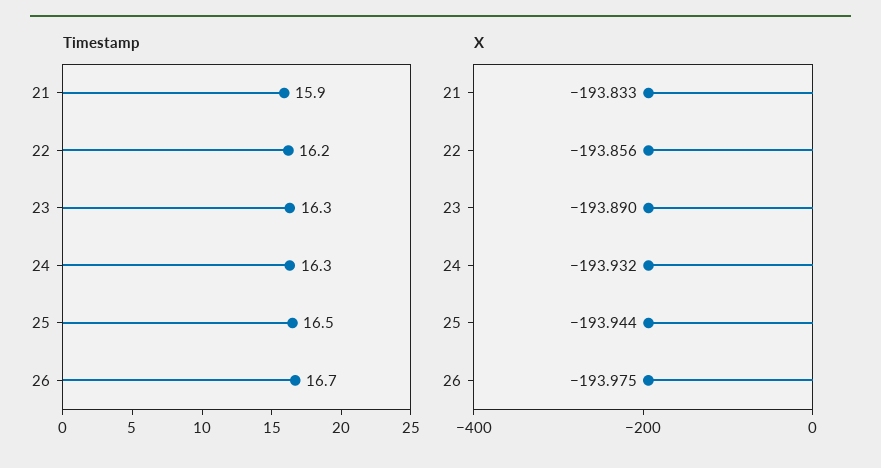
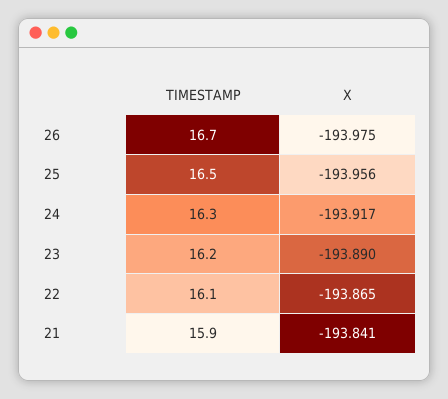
  {
    "Timestamp": {
      "21": 15.9,
-     "22": 16.2,
+     "22": 16.1,
-     "23": 16.3,
+     "23": 16.2,
      "24": 16.3,
      "25": 16.5,
      "26": 16.7
    },
    "X": {
-     "21": -193.833,
+     "21": -193.841,
-     "22": -193.856,
+     "22": -193.865,
      "23": -193.89,
-     "24": -193.932,
+     "24": -193.917,
-     "25": -193.944,
+     "25": -193.956,
      "26": -193.975
    }
  }

